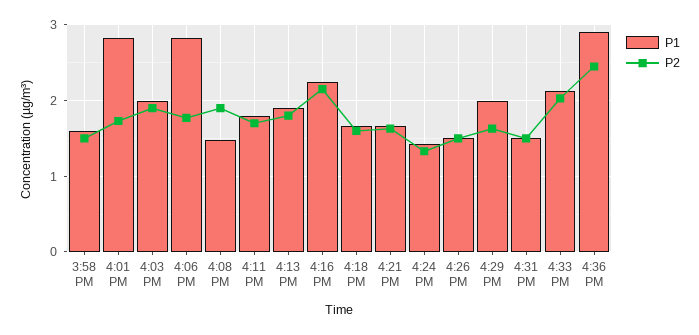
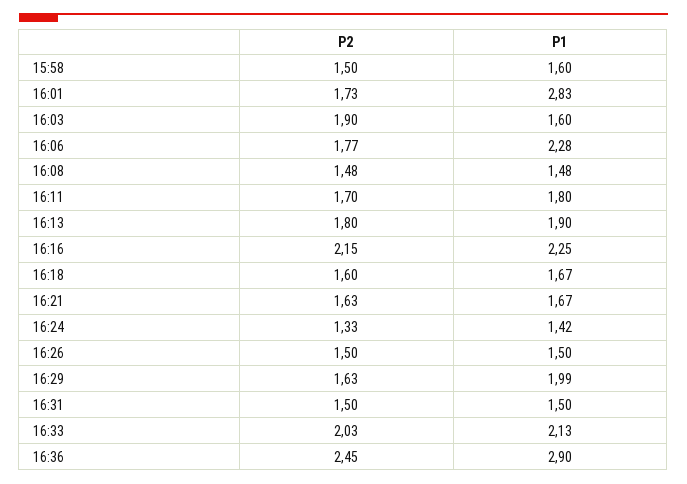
  {
    "P1": {
      "3:58 PM": 1.6,
      "4:01 PM": 2.83,
-     "4:03 PM": 2,
+     "4:03 PM": 1.6,
-     "4:06 PM": 2.8,
+     "4:06 PM": 2.28,
      "4:08 PM": 1.48,
      "4:11 PM": 1.8,
      "4:13 PM": 1.9,
      "4:16 PM": 2.25,
      "4:18 PM": 1.67,
      "4:21 PM": 1.67,
      "4:24 PM": 1.42,
      "4:26 PM": 1.5,
      "4:29 PM": 1.99,
      "4:31 PM": 1.5,
      "4:33 PM": 2.13,
      "4:36 PM": 2.9
    },
    "P2": {
      "3:58 PM": 1.5,
      "4:01 PM": 1.73,
      "4:03 PM": 1.9,
      "4:06 PM": 1.77,
-     "4:08 PM": 1.9,
+     "4:08 PM": 1.48,
      "4:11 PM": 1.7,
      "4:13 PM": 1.8,
      "4:16 PM": 2.15,
      "4:18 PM": 1.6,
      "4:21 PM": 1.63,
      "4:24 PM": 1.33,
      "4:26 PM": 1.5,
      "4:29 PM": 1.63,
      "4:31 PM": 1.5,
      "4:33 PM": 2.03,
      "4:36 PM": 2.45
    }
  }

